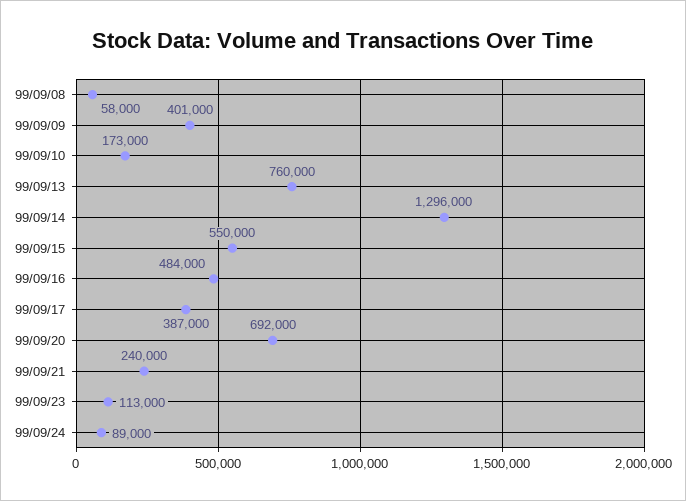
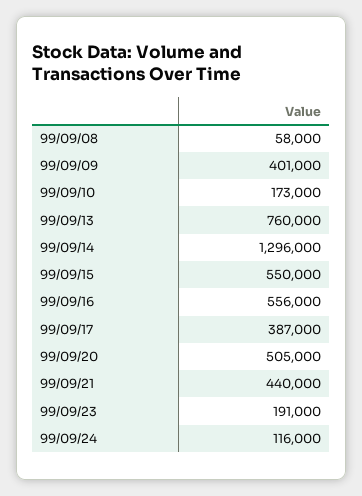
  {
    "99/09/08": 58000,
    "99/09/09": 401000,
    "99/09/10": 173000,
    "99/09/13": 760000,
    "99/09/14": 1296000,
    "99/09/15": 550000,
-   "99/09/16": 484000,
+   "99/09/16": 556000,
    "99/09/17": 387000,
-   "99/09/20": 692000,
+   "99/09/20": 505000,
-   "99/09/21": 240000,
+   "99/09/21": 440000,
-   "99/09/23": 113000,
+   "99/09/23": 191000,
-   "99/09/24": 89000
+   "99/09/24": 116000
  }

